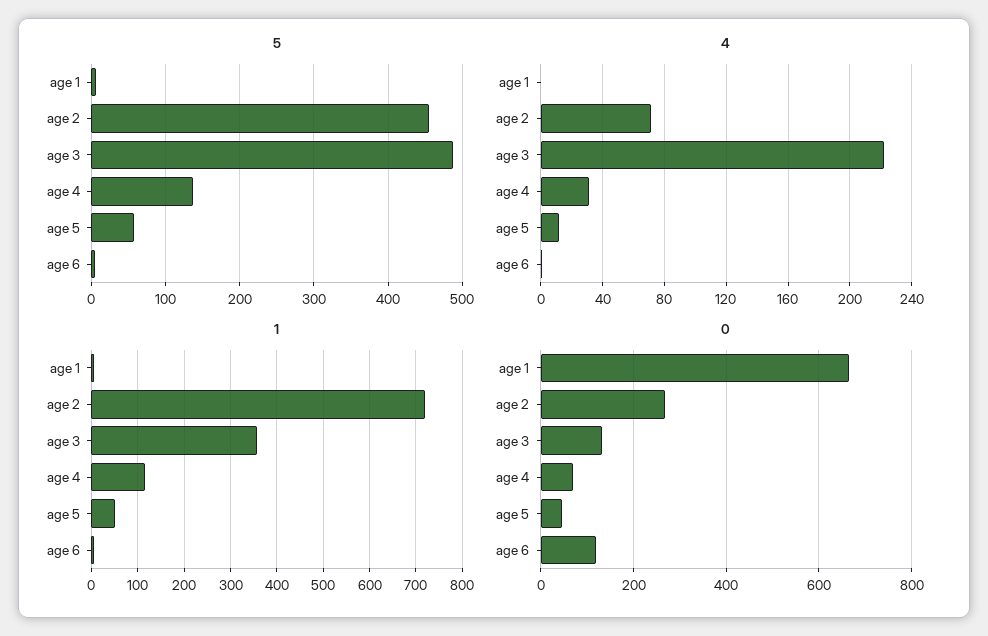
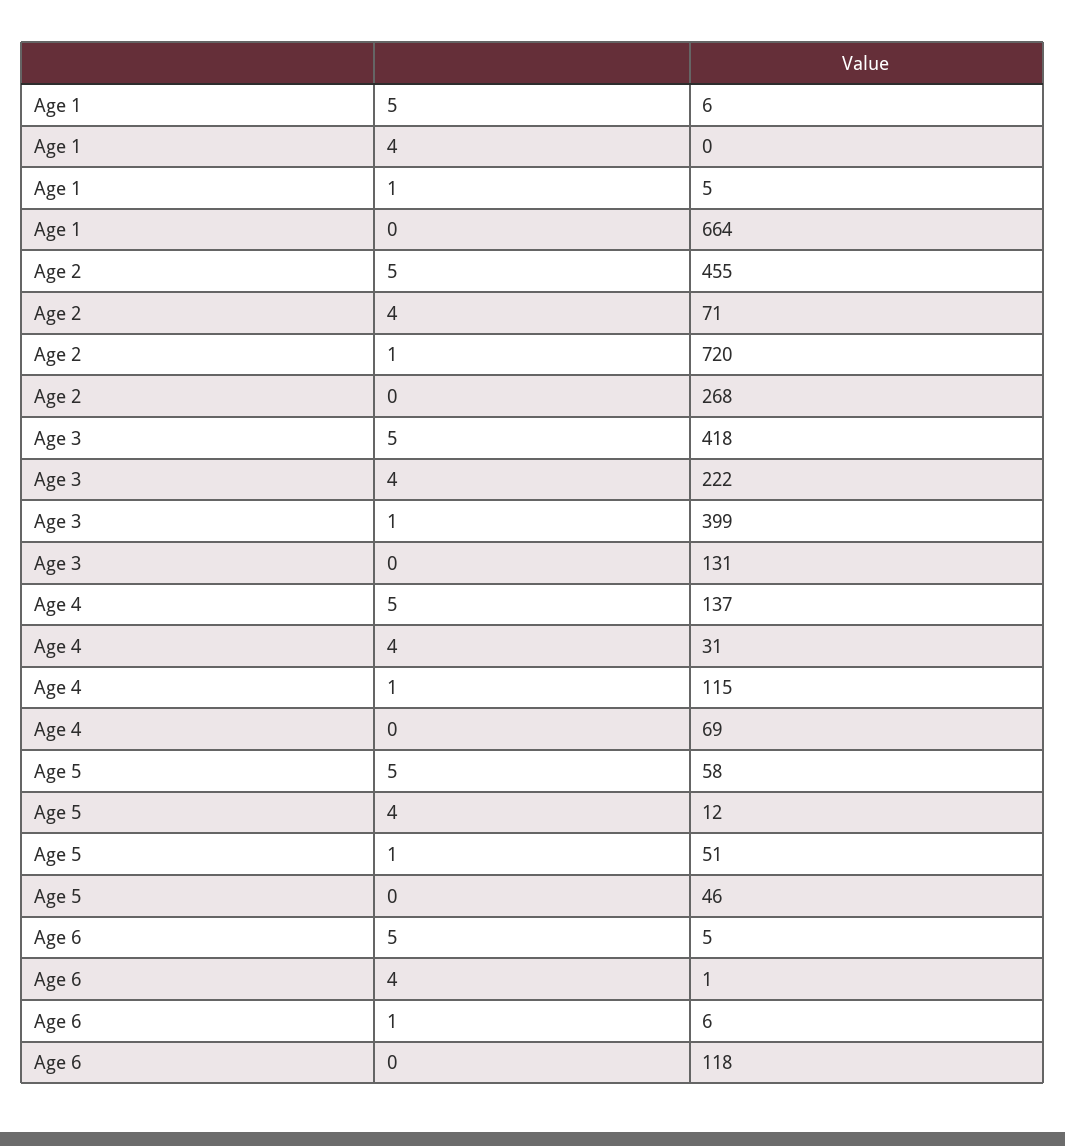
  {
    "5": {
      "age 1": 6,
      "age 2": 455,
-     "age 3": 490,
+     "age 3": 418,
      "age 4": 137,
      "age 5": 58,
      "age 6": 5
    },
    "4": {
      "age 1": 0,
      "age 2": 71,
      "age 3": 222,
      "age 4": 31,
      "age 5": 12,
      "age 6": 1
    },
    "1": {
      "age 1": 5,
      "age 2": 720,
-     "age 3": 360,
+     "age 3": 399,
      "age 4": 115,
      "age 5": 51,
      "age 6": 6
    },
    "0": {
      "age 1": 664,
      "age 2": 268,
      "age 3": 131,
      "age 4": 69,
      "age 5": 46,
      "age 6": 118
    }
  }

